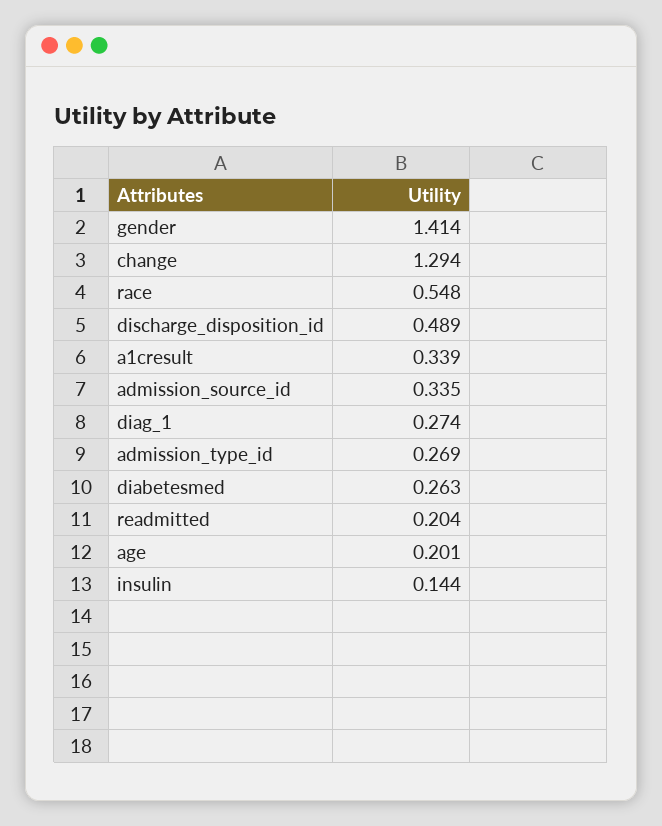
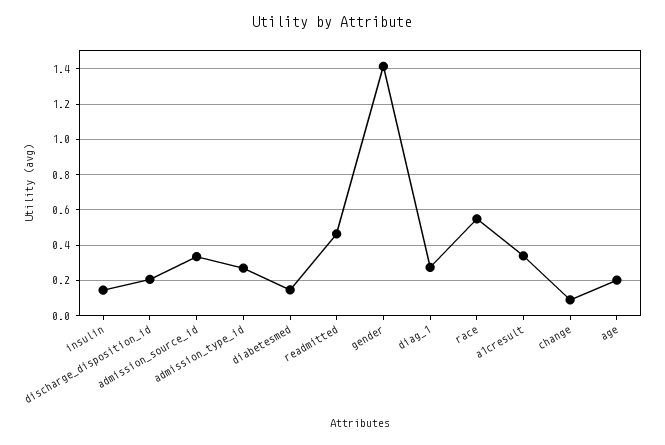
  {
    "gender": 1.414,
-   "change": 1.294,
+   "change": 0.1,
    "race": 0.548,
-   "discharge_disposition_id": 0.489,
+   "discharge_disposition_id": 0.2,
    "a1cresult": 0.339,
    "admission_source_id": 0.335,
    "diag_1": 0.274,
    "admission_type_id": 0.269,
-   "diabetesmed": 0.263,
+   "diabetesmed": 0.15,
-   "readmitted": 0.204,
+   "readmitted": 0.45,
    "age": 0.201,
    "insulin": 0.144
  }

